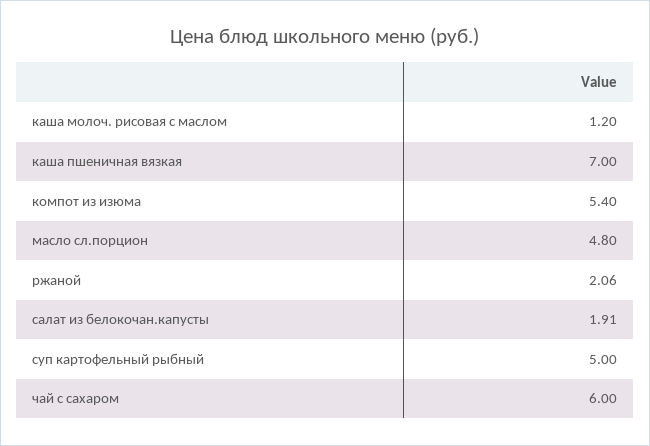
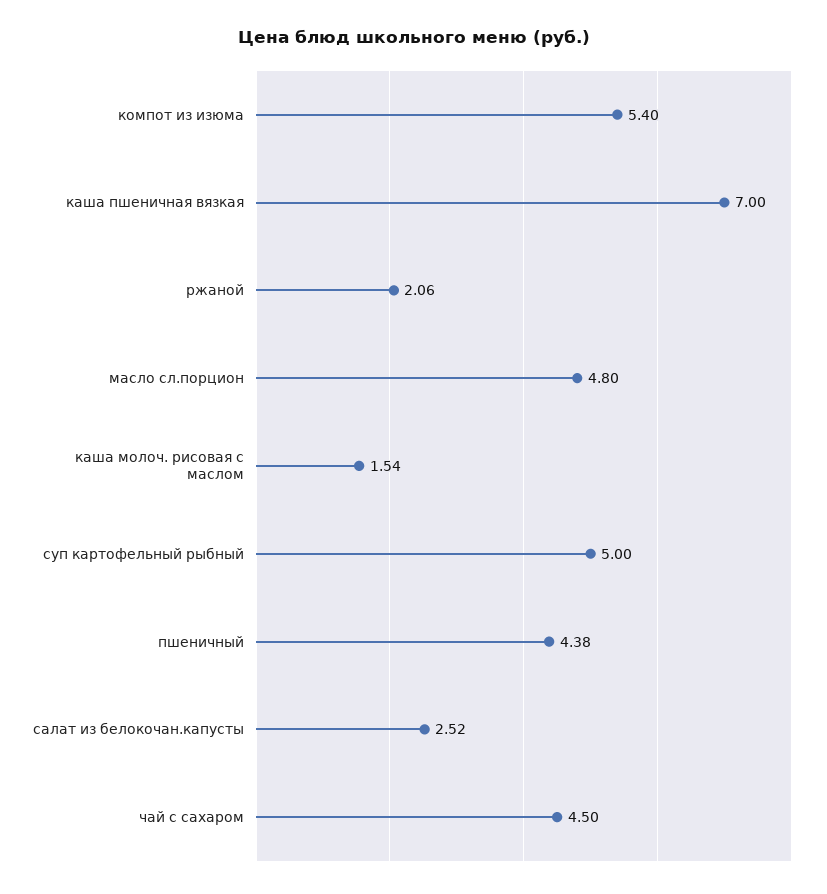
  {
-   "каша молоч. рисовая с маслом": 1.2,
+   "каша молоч. рисовая с маслом": 1.54,
    "каша пшеничная вязкая": 7,
    "компот из изюма": 5.4,
    "масло сл.порцион": 4.8,
    "ржаной": 2.06,
-   "салат из белокочан.капусты": 1.91,
+   "салат из белокочан.капусты": 2.52,
    "суп картофельный рыбный": 5,
-   "чай с сахаром": 6
+   "чай с сахаром": 4.5,
+   "пшеничный": 4.38
  }

